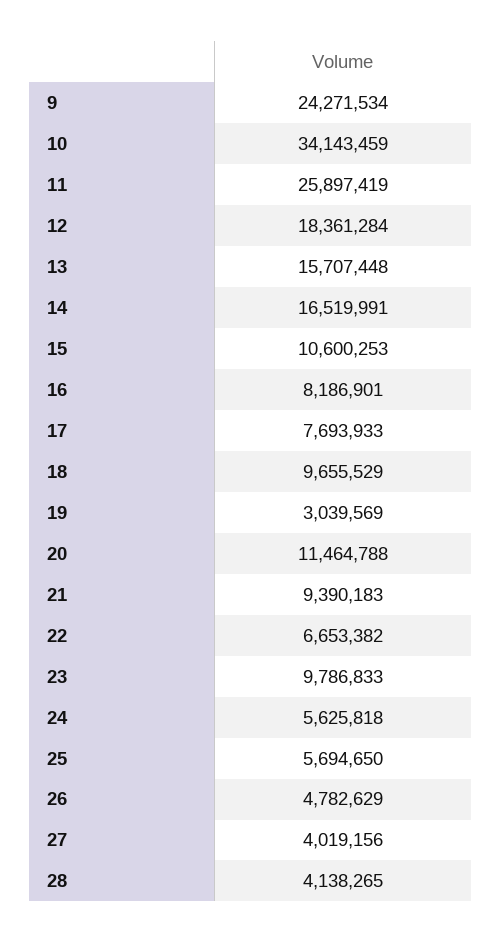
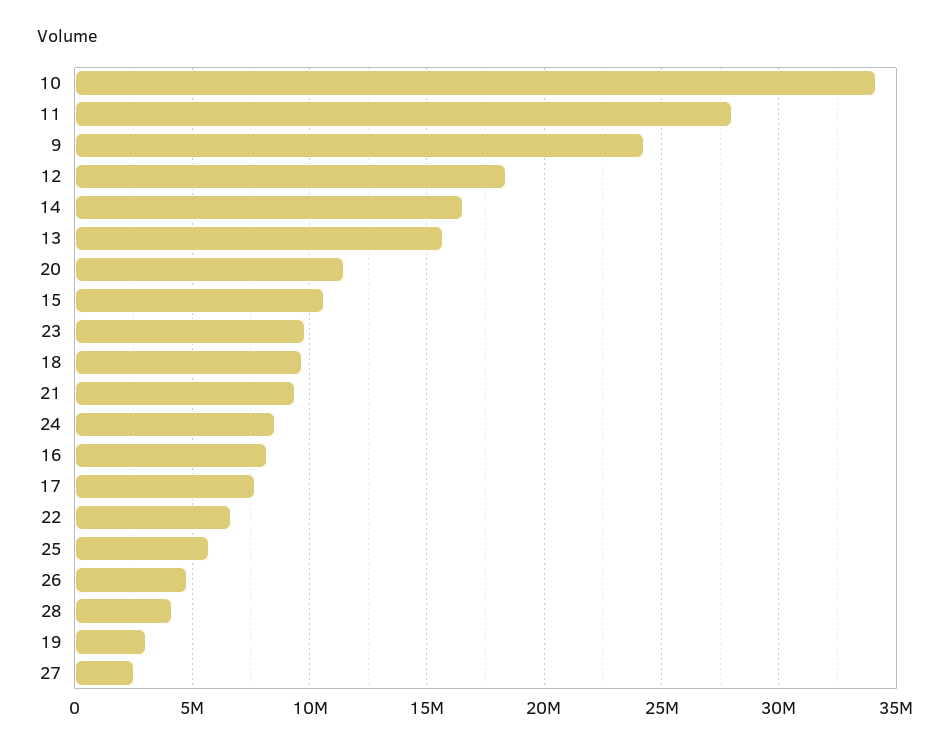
  {
    "9": 24271534,
    "10": 34143459,
-   "11": 25897419,
+   "11": 28000000,
    "12": 18361284,
    "13": 15707448,
    "14": 16519991,
    "15": 10600253,
    "16": 8186901,
    "17": 7693933,
    "18": 9655529,
    "19": 3039569,
    "20": 11464788,
    "21": 9390183,
    "22": 6653382,
    "23": 9786833,
-   "24": 5625818,
+   "24": 8500000,
    "25": 5694650,
    "26": 4782629,
-   "27": 4019156,
+   "27": 2500000,
    "28": 4138265
  }

